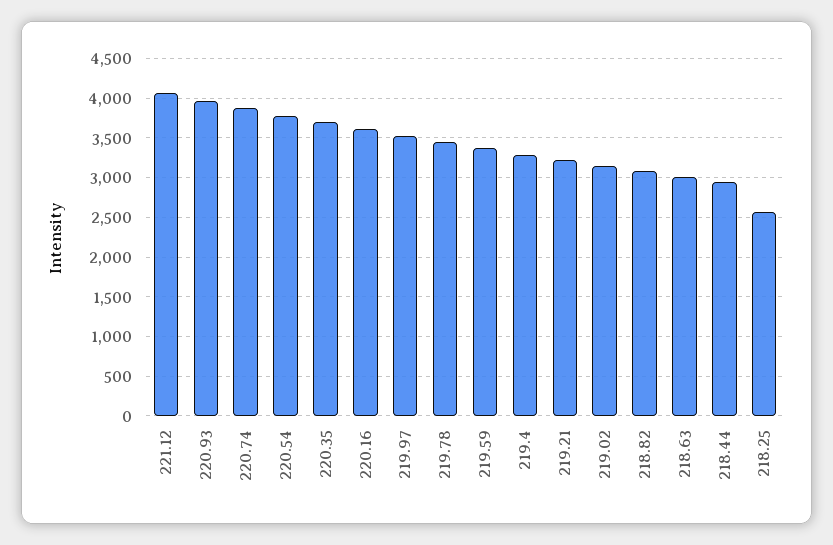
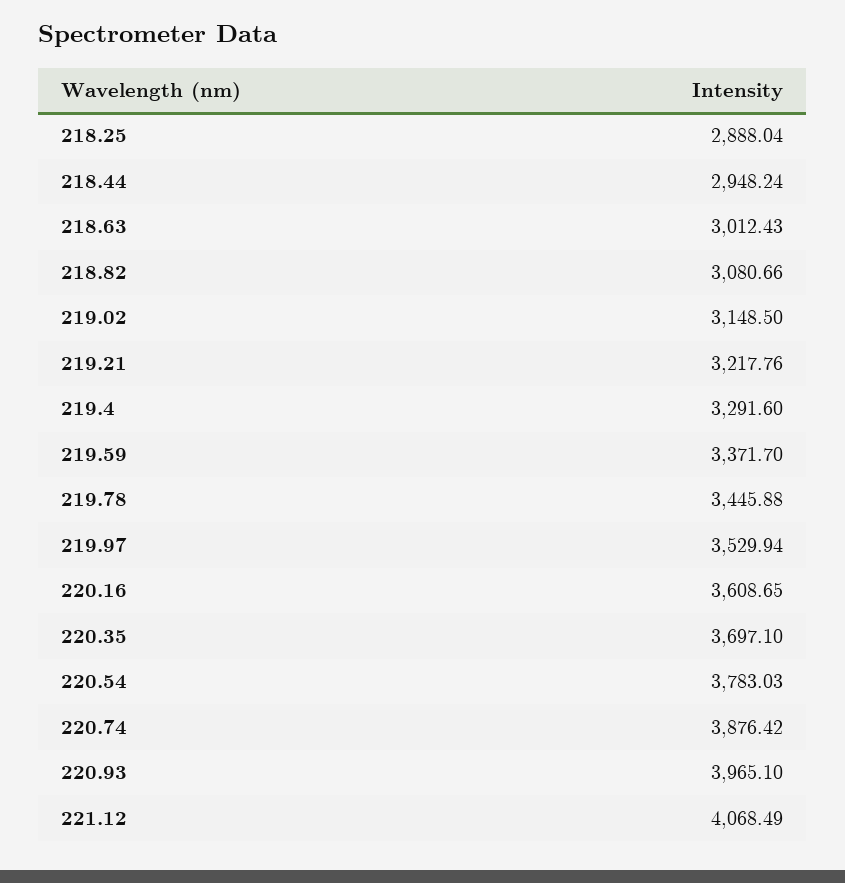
  {
    "221.12": 4068.49,
    "220.93": 3965.1,
    "220.74": 3876.42,
    "220.54": 3783.03,
    "220.35": 3697.1,
    "220.16": 3608.65,
    "219.97": 3529.94,
    "219.78": 3445.88,
    "219.59": 3371.7,
    "219.4": 3291.6,
    "219.21": 3217.76,
    "219.02": 3148.5,
    "218.82": 3080.66,
    "218.63": 3012.43,
    "218.44": 2948.24,
-   "218.25": 2600
+   "218.25": 2888.04
  }

